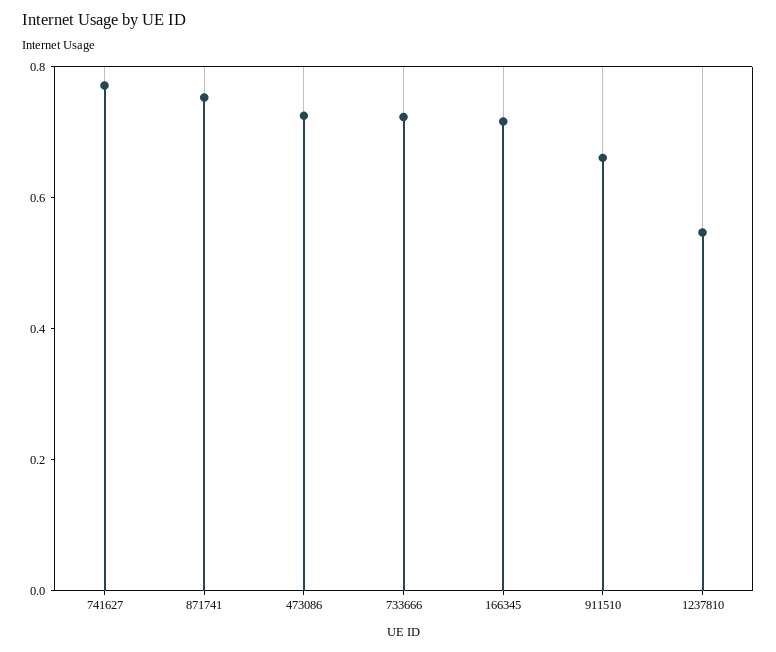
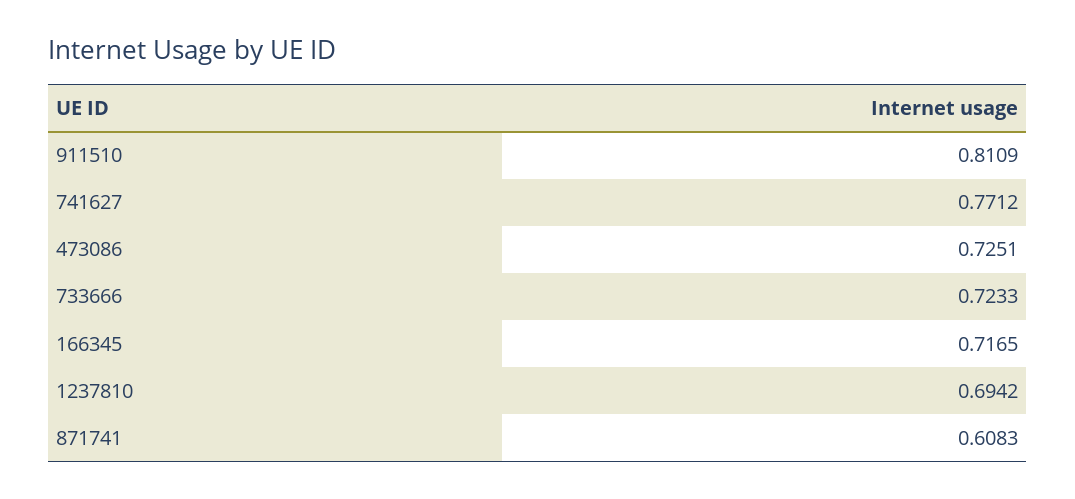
  {
    "741627": 0.7712,
-   "871741": 0.75,
+   "871741": 0.6083,
    "473086": 0.7251,
    "733666": 0.7233,
    "166345": 0.7165,
-   "911510": 0.65,
+   "911510": 0.8109,
-   "1237810": 0.55
+   "1237810": 0.6942
  }

